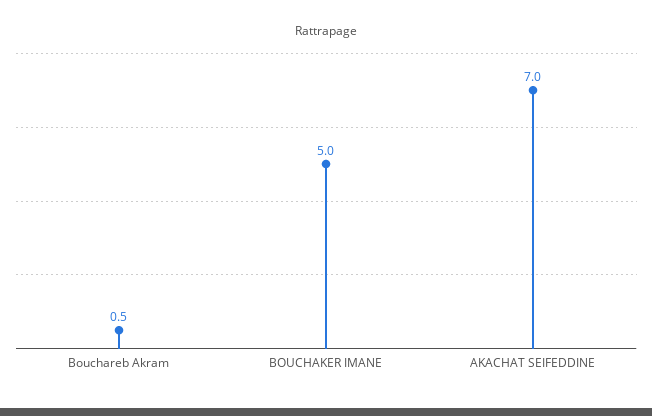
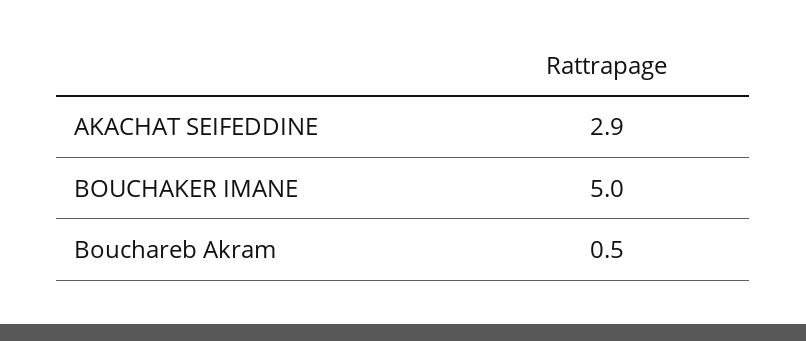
  {
    "Bouchareb Akram": 0.5,
    "BOUCHAKER IMANE": 5,
-   "AKACHAT SEIFEDDINE": 7
+   "AKACHAT SEIFEDDINE": 2.9
  }

